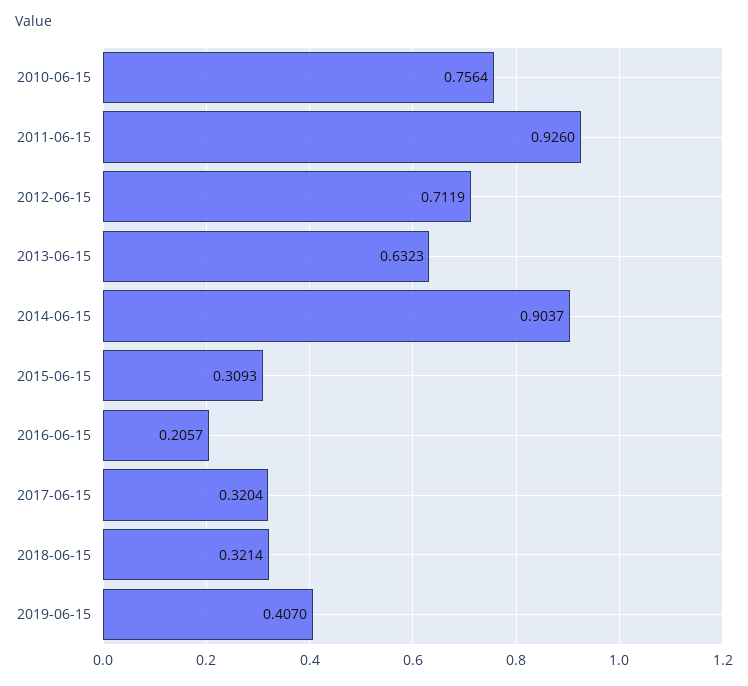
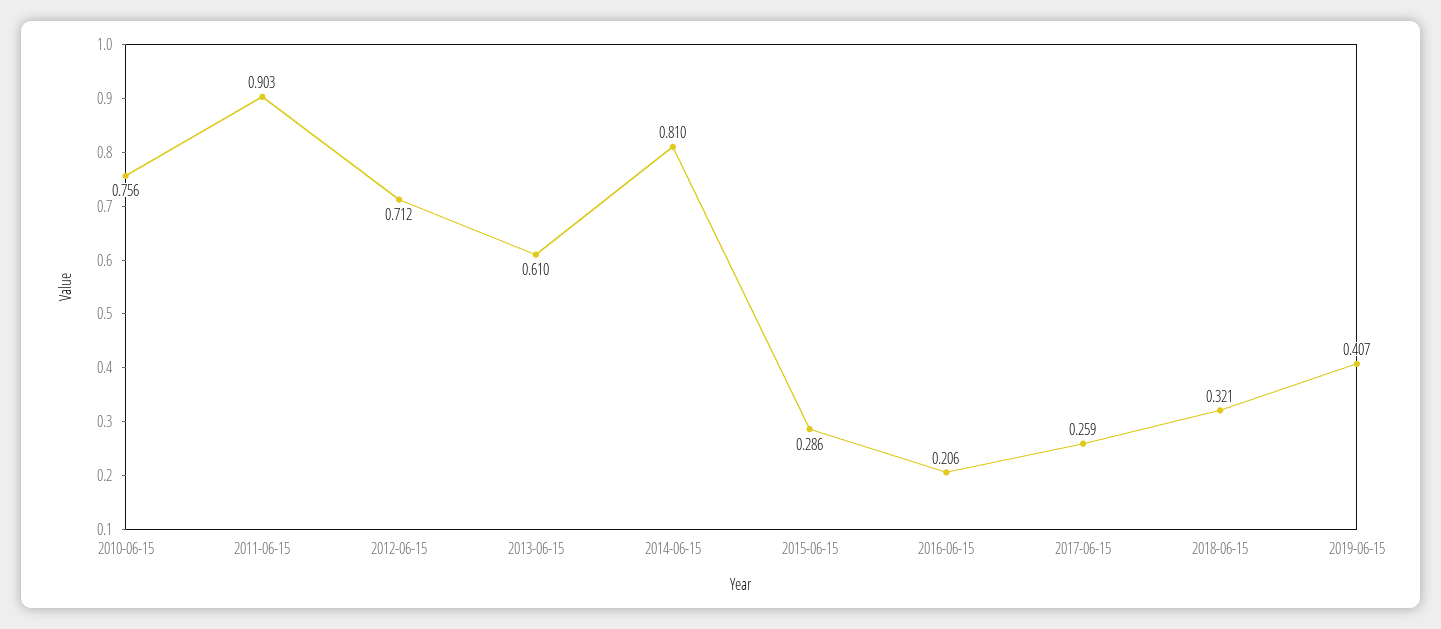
  {
    "2010-06-15": 0.7564,
-   "2011-06-15": 0.926,
+   "2011-06-15": 0.903,
    "2012-06-15": 0.7119,
-   "2013-06-15": 0.6323,
+   "2013-06-15": 0.61,
-   "2014-06-15": 0.9037,
+   "2014-06-15": 0.81,
-   "2015-06-15": 0.3093,
+   "2015-06-15": 0.286,
    "2016-06-15": 0.2057,
-   "2017-06-15": 0.3204,
+   "2017-06-15": 0.259,
    "2018-06-15": 0.3214,
    "2019-06-15": 0.407
  }

